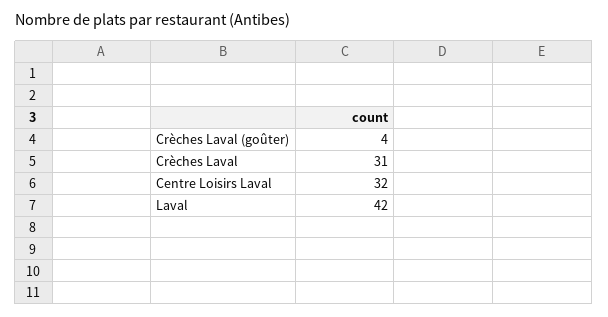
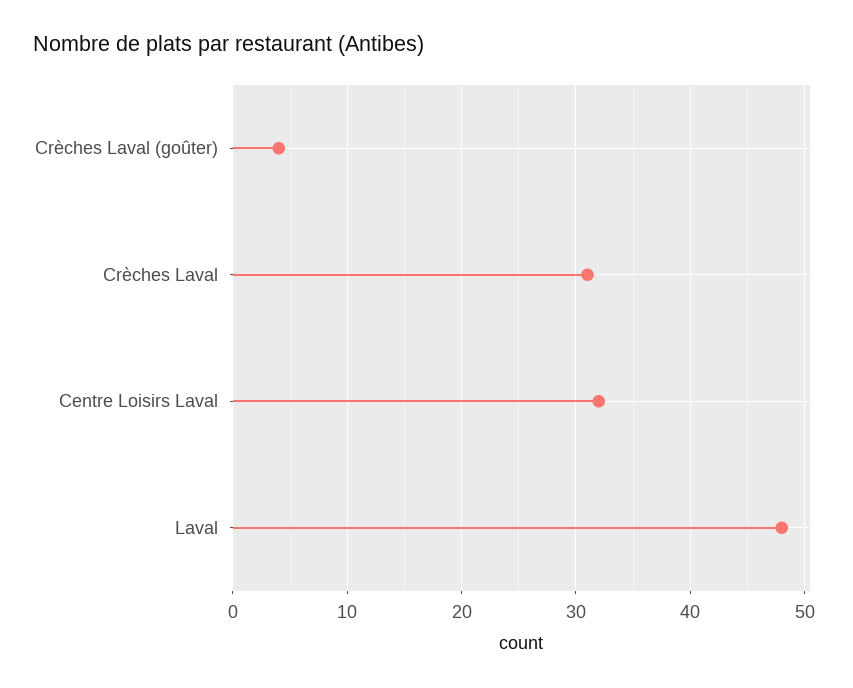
  {
    "Crèches Laval (goûter)": 4,
    "Crèches Laval": 31,
    "Centre Loisirs Laval": 32,
-   "Laval": 42
+   "Laval": 48
  }

